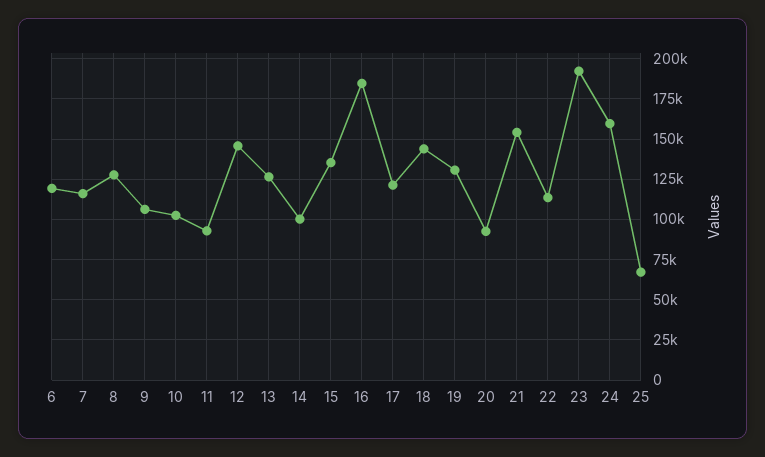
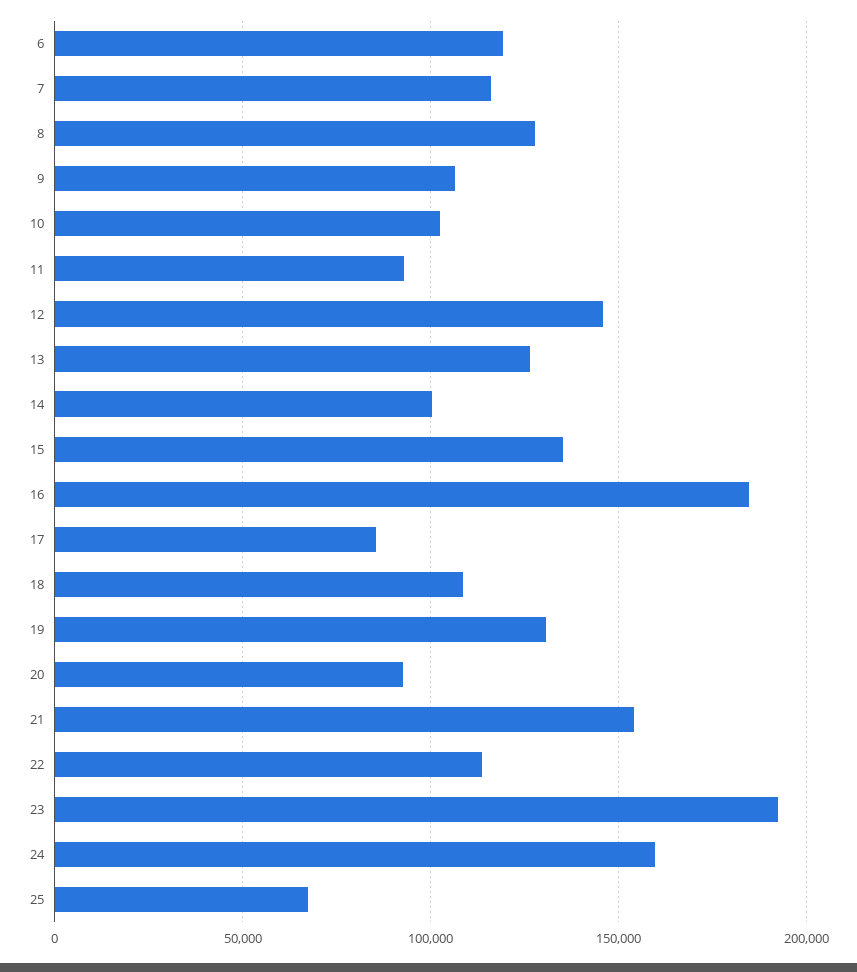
  {
    "6": 120000,
    "7": 115000,
    "8": 130000,
    "9": 105000,
    "10": 105000,
    "11": 95000,
    "12": 145000,
    "13": 125000,
    "14": 100000,
    "15": 135000,
    "16": 185000,
-   "17": 120000,
+   "17": 85000,
-   "18": 145000,
+   "18": 110000,
    "19": 130000,
    "20": 95000,
    "21": 155000,
    "22": 115000,
    "23": 190000,
    "24": 160000,
    "25": 65000
  }

